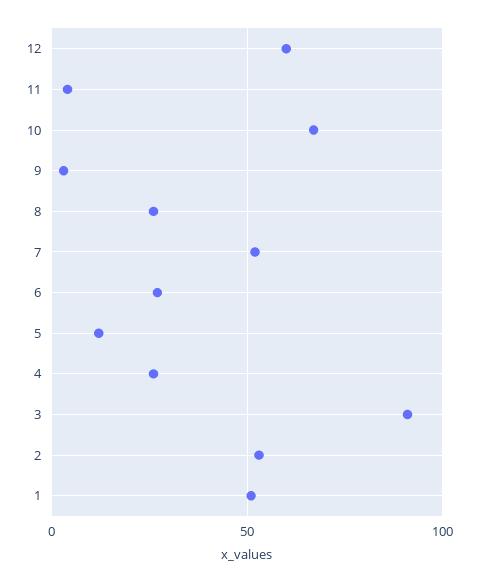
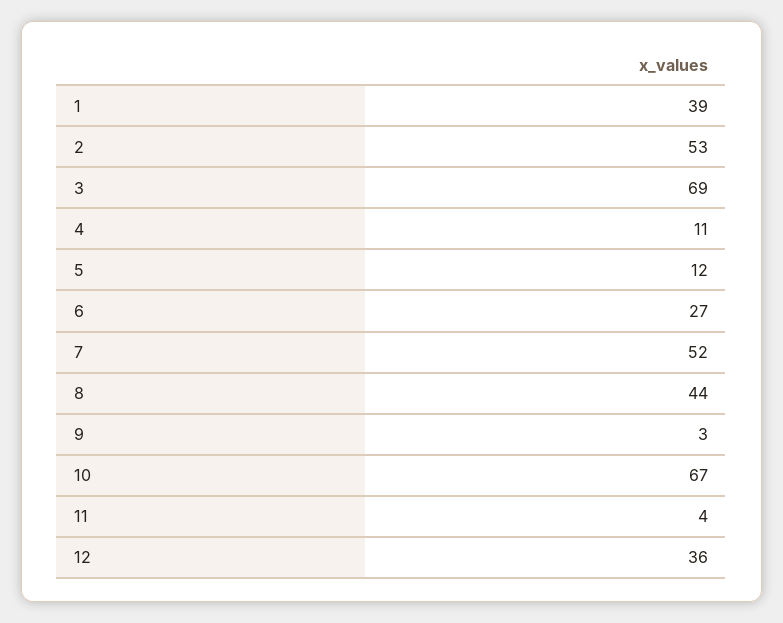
  {
-   "12": 60,
+   "12": 36,
    "11": 4,
    "10": 67,
    "9": 3,
-   "8": 25,
+   "8": 44,
    "7": 52,
    "6": 27,
    "5": 12,
-   "4": 25,
+   "4": 11,
-   "3": 90,
+   "3": 69,
    "2": 53,
-   "1": 50
+   "1": 39
  }

